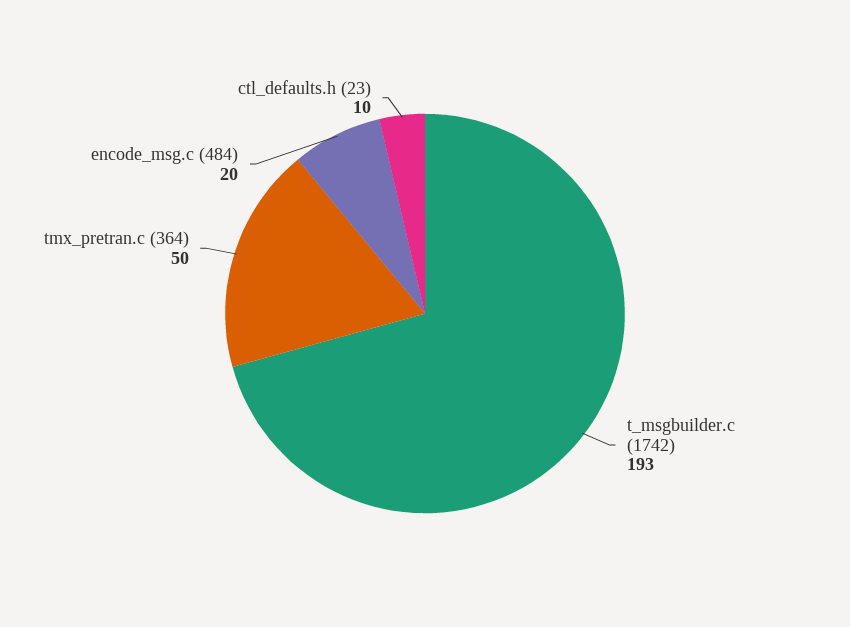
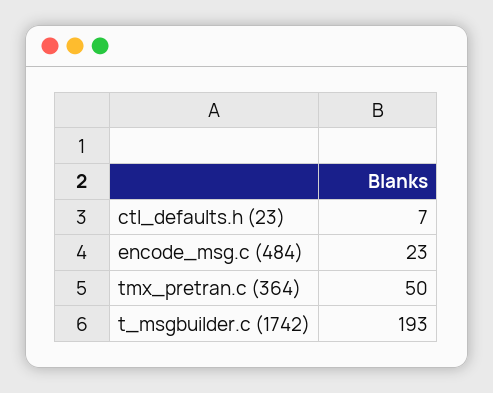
  {
    "t_msgbuilder.c (1742)": 193,
    "tmx_pretran.c (364)": 50,
-   "encode_msg.c (484)": 20,
+   "encode_msg.c (484)": 23,
-   "ctl_defaults.h (23)": 10
+   "ctl_defaults.h (23)": 7
  }

